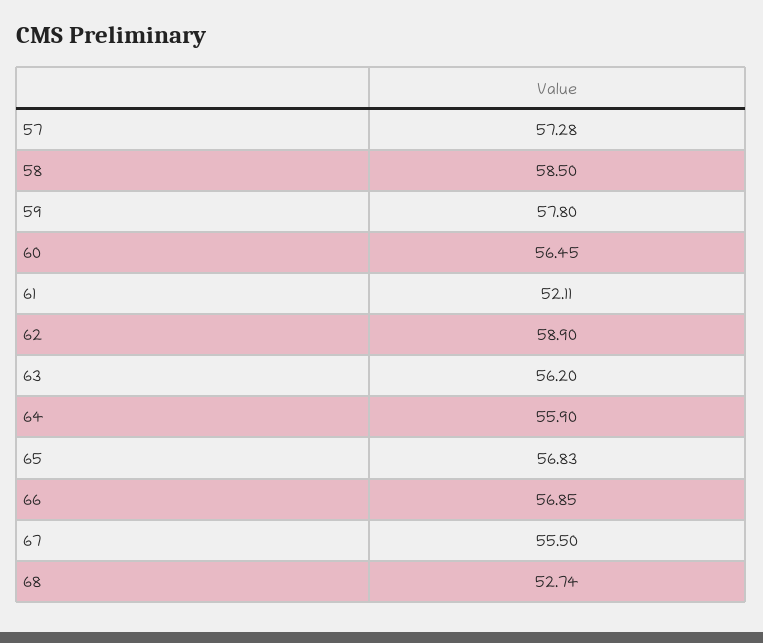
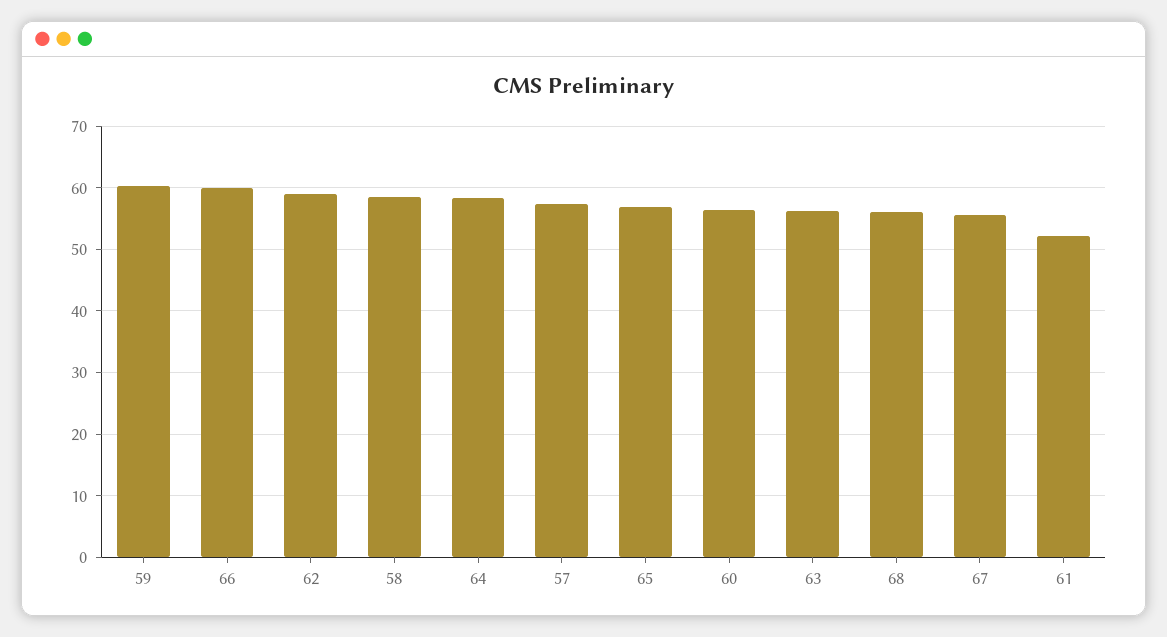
  {
    "57": 57.28,
    "58": 58.5,
-   "59": 57.8,
+   "59": 60,
    "60": 56.45,
    "61": 52.11,
    "62": 58.9,
    "63": 56.2,
-   "64": 55.9,
+   "64": 58,
    "65": 56.83,
-   "66": 56.85,
+   "66": 60,
    "67": 55.5,
-   "68": 52.74
+   "68": 56
  }

